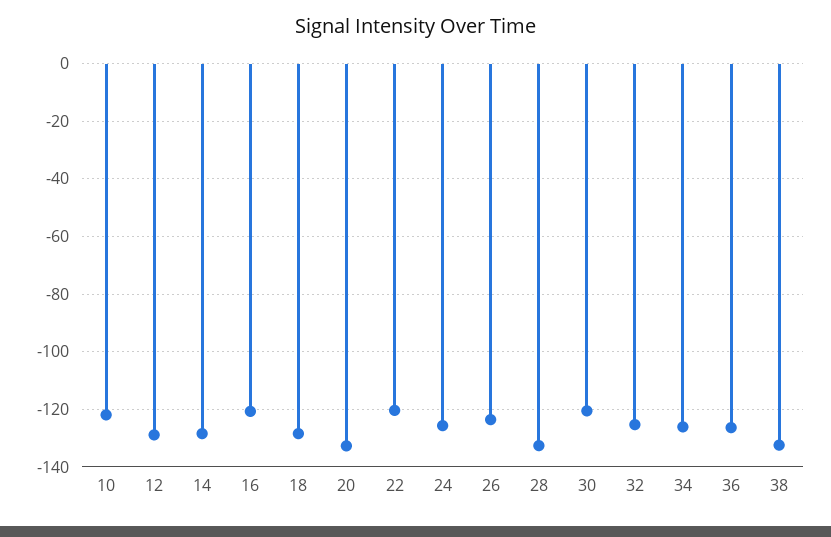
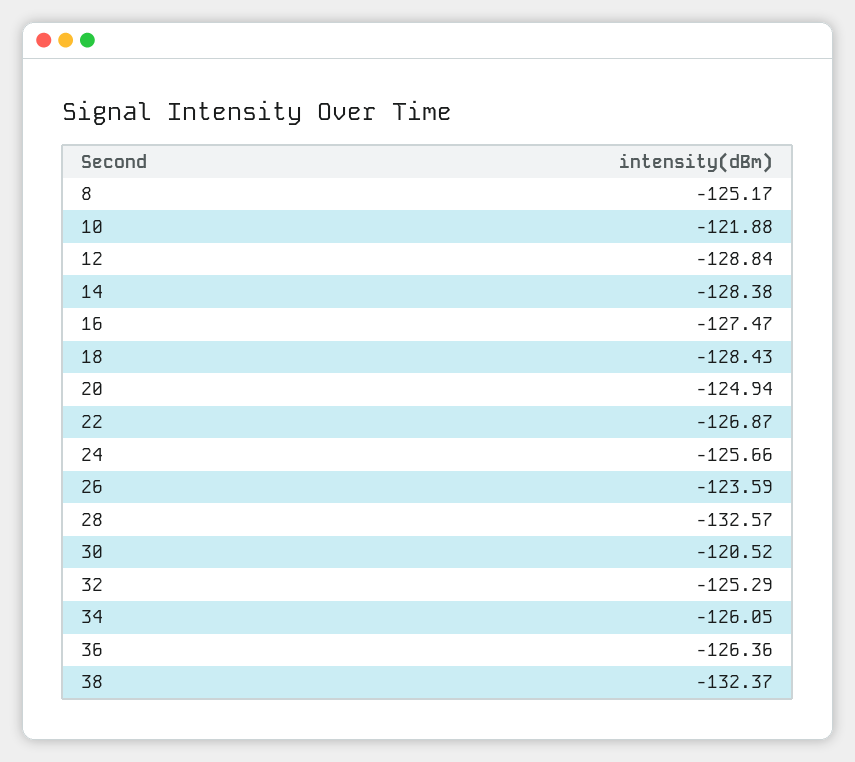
  {
    "10": -121.88,
    "12": -128.84,
    "14": -128.38,
-   "16": -120,
+   "16": -127.47,
    "18": -128.43,
-   "20": -132.5,
+   "20": -124.94,
-   "22": -120,
+   "22": -126.87,
    "24": -125.66,
    "26": -123.59,
    "28": -132.57,
    "30": -120.52,
    "32": -125.29,
    "34": -126.05,
    "36": -126.36,
-   "38": -132.37
+   "38": -132.37,
+   "8": -125.17
  }

